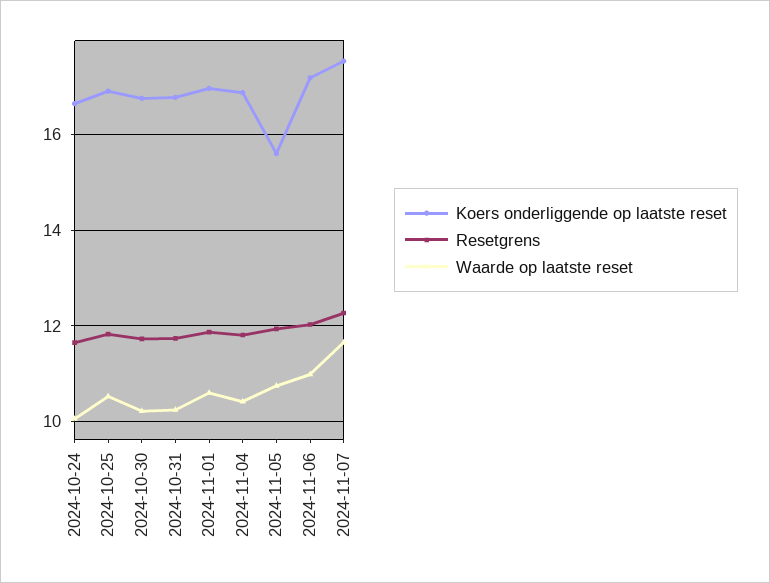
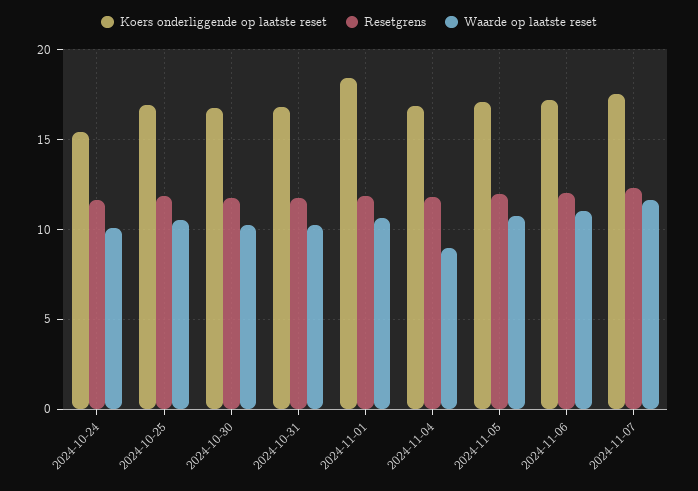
  {
    "Koers onderliggende op laatste reset": {
-     "2024-10-24": 16.6,
+     "2024-10-24": 15.5,
      "2024-10-25": 17,
      "2024-10-30": 16.8,
      "2024-10-31": 16.8,
-     "2024-11-01": 17,
+     "2024-11-01": 18.5,
      "2024-11-04": 16.8,
-     "2024-11-05": 15.6,
+     "2024-11-05": 17,
      "2024-11-06": 17.2,
      "2024-11-07": 17.6
    },
    "Resetgrens": {
      "2024-10-24": 11.6,
      "2024-10-25": 11.8,
      "2024-10-30": 11.8,
      "2024-10-31": 11.8,
      "2024-11-01": 11.8,
      "2024-11-04": 11.8,
      "2024-11-05": 12,
      "2024-11-06": 12,
      "2024-11-07": 12.2
    },
    "Waarde op laatste reset": {
      "2024-10-24": 10,
      "2024-10-25": 10.6,
      "2024-10-30": 10.2,
      "2024-10-31": 10.2,
      "2024-11-01": 10.6,
-     "2024-11-04": 10.4,
+     "2024-11-04": 9,
      "2024-11-05": 10.8,
      "2024-11-06": 11,
      "2024-11-07": 11.6
    }
  }

